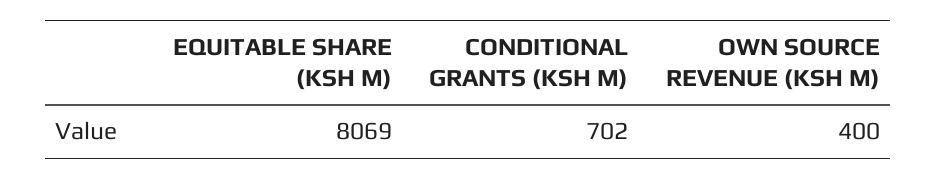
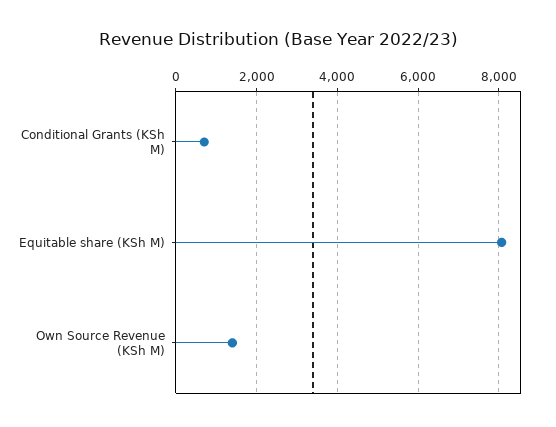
  {
    "EQUITABLE SHARE (KSH M)": 8069,
    "CONDITIONAL GRANTS (KSH M)": 702,
-   "OWN SOURCE REVENUE (KSH M)": 400
+   "OWN SOURCE REVENUE (KSH M)": 1400
  }

